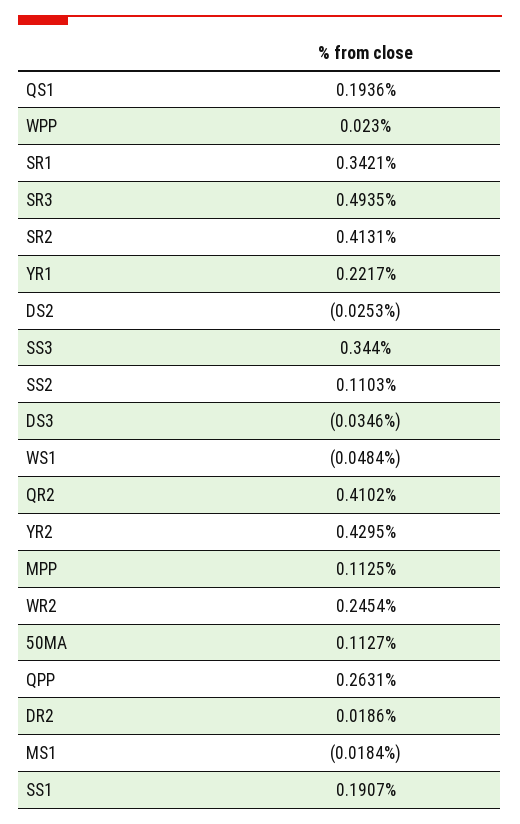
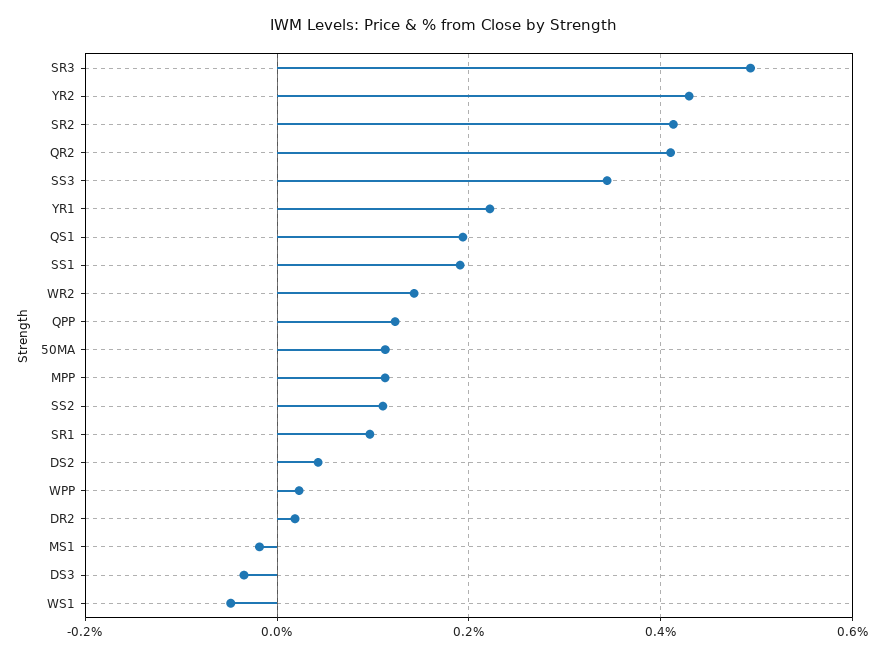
  {
    "QS1": 0.1936,
    "WPP": 0.023,
-   "SR1": 0.3421,
+   "SR1": 0.1,
    "SR3": 0.4935,
    "SR2": 0.4131,
    "YR1": 0.2217,
-   "DS2": -0.0253,
+   "DS2": 0.04,
    "SS3": 0.344,
    "SS2": 0.1103,
    "DS3": -0.0346,
    "WS1": -0.0484,
    "QR2": 0.4102,
    "YR2": 0.4295,
    "MPP": 0.1125,
-   "WR2": 0.2454,
+   "WR2": 0.14,
    "50MA": 0.1127,
-   "QPP": 0.2631,
+   "QPP": 0.12,
    "DR2": 0.0186,
    "MS1": -0.0184,
    "SS1": 0.1907
  }

